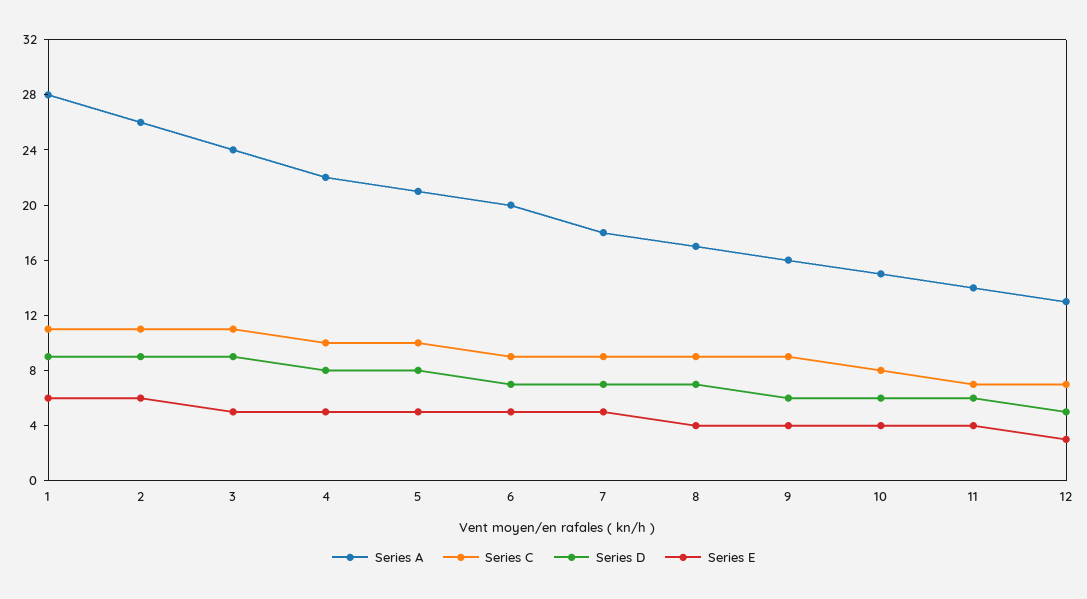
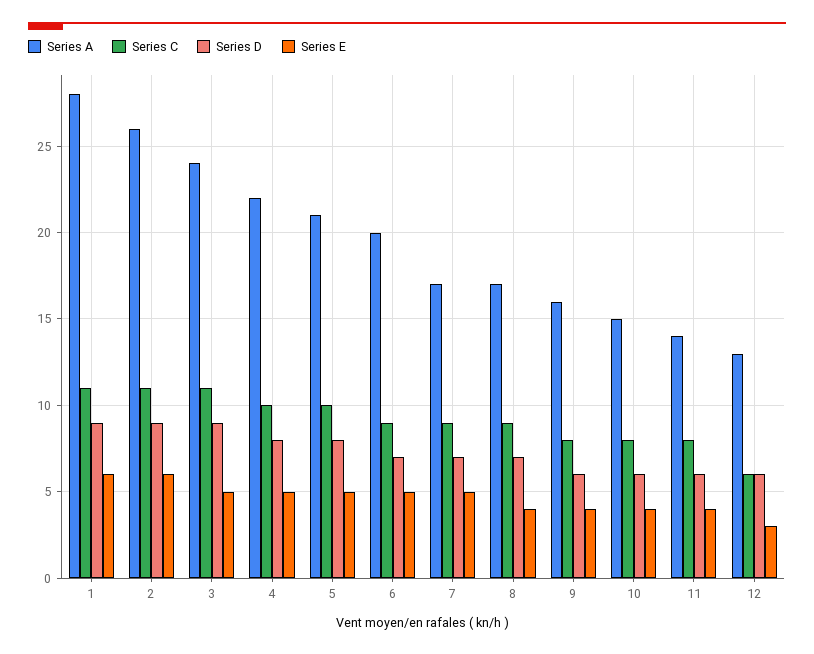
  {
    "Series A": {
      "1": 28,
      "2": 26,
      "3": 24,
      "4": 22,
      "5": 21,
      "6": 20,
-     "7": 18,
+     "7": 17,
      "8": 17,
      "9": 16,
      "10": 15,
      "11": 14,
      "12": 13
    },
    "Series C": {
      "1": 11,
      "2": 11,
      "3": 11,
      "4": 10,
      "5": 10,
      "6": 9,
      "7": 9,
      "8": 9,
-     "9": 9,
+     "9": 8,
      "10": 8,
-     "11": 7,
+     "11": 8,
-     "12": 7
+     "12": 6
    },
    "Series D": {
      "1": 9,
      "2": 9,
      "3": 9,
      "4": 8,
      "5": 8,
      "6": 7,
      "7": 7,
      "8": 7,
      "9": 6,
      "10": 6,
      "11": 6,
-     "12": 5
+     "12": 6
    },
    "Series E": {
      "1": 6,
      "2": 6,
      "3": 5,
      "4": 5,
      "5": 5,
      "6": 5,
      "7": 5,
      "8": 4,
      "9": 4,
      "10": 4,
      "11": 4,
      "12": 3
    }
  }

